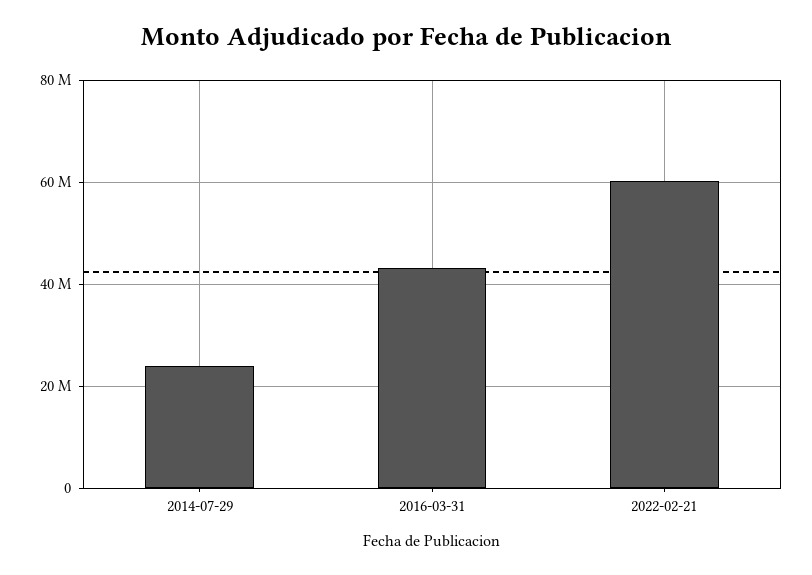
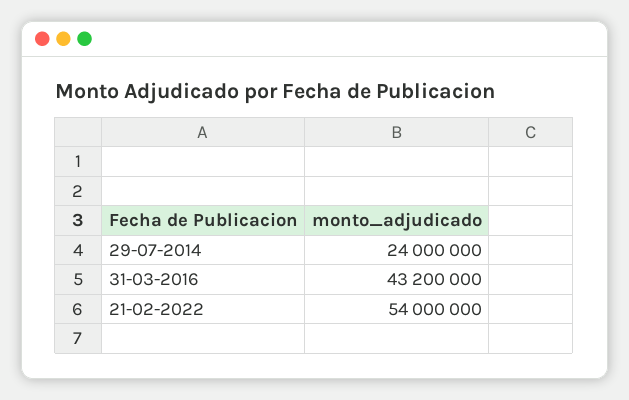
  {
    "2014-07-29": 24000000,
    "2016-03-31": 43200000,
-   "2022-02-21": 60000000
+   "2022-02-21": 54000000
  }

